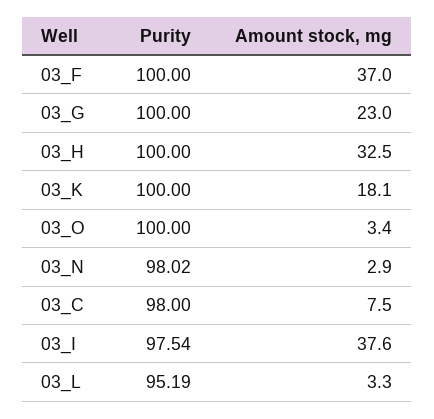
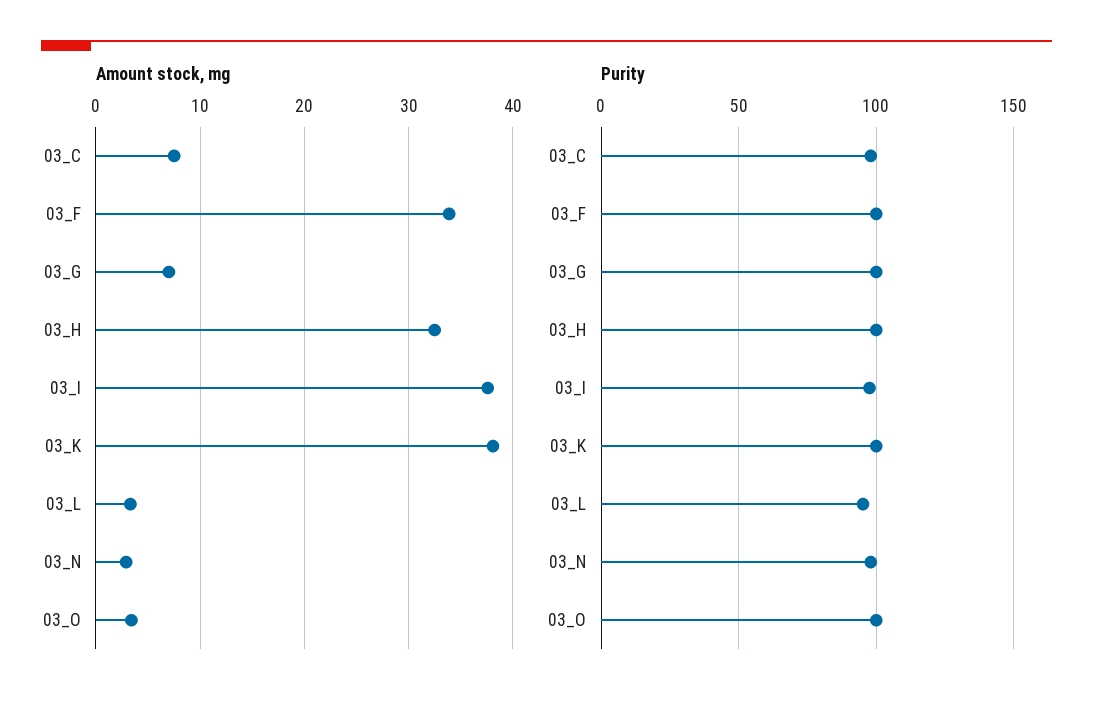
  {
    "Purity": {
      "03_F": 100,
      "03_G": 100,
      "03_H": 100,
      "03_K": 100,
      "03_O": 100,
      "03_N": 98.02,
      "03_C": 98,
      "03_I": 97.54,
      "03_L": 95.19
    },
    "Amount stock, mg": {
-     "03_F": 37,
+     "03_F": 34,
-     "03_G": 23,
+     "03_G": 7,
      "03_H": 32.5,
-     "03_K": 18.1,
+     "03_K": 38,
      "03_O": 3.4,
      "03_N": 2.9,
      "03_C": 7.5,
      "03_I": 37.6,
      "03_L": 3.3
    }
  }

